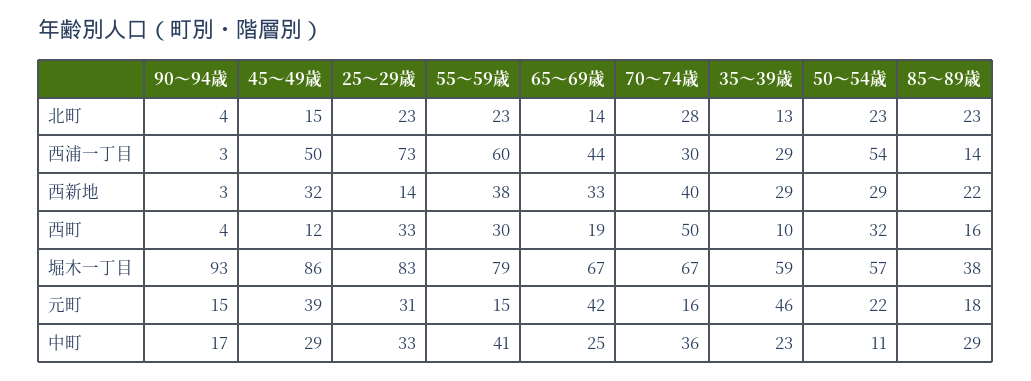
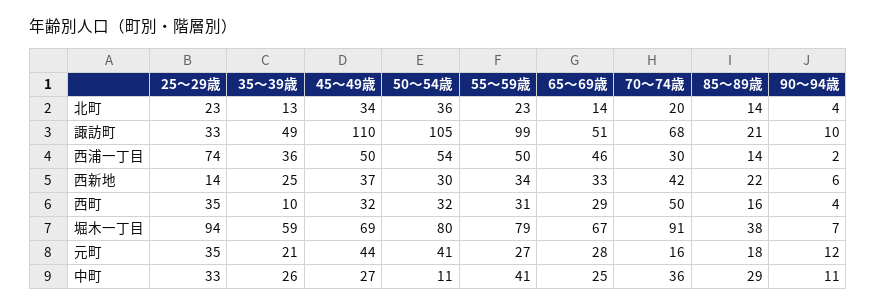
  {
    "90～94歳": {
      "北町": 4,
-     "西浦一丁目": 3,
+     "西浦一丁目": 2,
-     "西新地": 3,
+     "西新地": 6,
      "西町": 4,
-     "堀木一丁目": 93,
+     "堀木一丁目": 7,
-     "元町": 15,
+     "元町": 12,
-     "中町": 17
+     "中町": 11,
+     "諏訪町": 10
    },
    "45～49歳": {
-     "北町": 15,
+     "北町": 34,
      "西浦一丁目": 50,
-     "西新地": 32,
+     "西新地": 37,
-     "西町": 12,
+     "西町": 32,
-     "堀木一丁目": 86,
+     "堀木一丁目": 69,
-     "元町": 39,
+     "元町": 44,
-     "中町": 29
+     "中町": 27,
+     "諏訪町": 110
    },
    "25～29歳": {
      "北町": 23,
-     "西浦一丁目": 73,
+     "西浦一丁目": 74,
      "西新地": 14,
-     "西町": 33,
+     "西町": 35,
-     "堀木一丁目": 83,
+     "堀木一丁目": 94,
-     "元町": 31,
+     "元町": 35,
-     "中町": 33
+     "中町": 33,
+     "諏訪町": 33
    },
    "55～59歳": {
      "北町": 23,
-     "西浦一丁目": 60,
+     "西浦一丁目": 50,
-     "西新地": 38,
+     "西新地": 34,
-     "西町": 30,
+     "西町": 31,
      "堀木一丁目": 79,
-     "元町": 15,
+     "元町": 27,
-     "中町": 41
+     "中町": 41,
+     "諏訪町": 99
    },
    "65～69歳": {
      "北町": 14,
-     "西浦一丁目": 44,
+     "西浦一丁目": 46,
      "西新地": 33,
-     "西町": 19,
+     "西町": 29,
      "堀木一丁目": 67,
-     "元町": 42,
+     "元町": 28,
-     "中町": 25
+     "中町": 25,
+     "諏訪町": 51
    },
    "70～74歳": {
-     "北町": 28,
+     "北町": 20,
      "西浦一丁目": 30,
-     "西新地": 40,
+     "西新地": 42,
      "西町": 50,
-     "堀木一丁目": 67,
+     "堀木一丁目": 91,
      "元町": 16,
-     "中町": 36
+     "中町": 36,
+     "諏訪町": 68
    },
    "35～39歳": {
      "北町": 13,
-     "西浦一丁目": 29,
+     "西浦一丁目": 36,
-     "西新地": 29,
+     "西新地": 25,
      "西町": 10,
      "堀木一丁目": 59,
-     "元町": 46,
+     "元町": 21,
-     "中町": 23
+     "中町": 26,
+     "諏訪町": 49
    },
    "50～54歳": {
-     "北町": 23,
+     "北町": 36,
      "西浦一丁目": 54,
-     "西新地": 29,
+     "西新地": 30,
      "西町": 32,
-     "堀木一丁目": 57,
+     "堀木一丁目": 80,
-     "元町": 22,
+     "元町": 41,
-     "中町": 11
+     "中町": 11,
+     "諏訪町": 105
    },
    "85～89歳": {
-     "北町": 23,
+     "北町": 14,
      "西浦一丁目": 14,
      "西新地": 22,
      "西町": 16,
      "堀木一丁目": 38,
      "元町": 18,
-     "中町": 29
+     "中町": 29,
+     "諏訪町": 21
    }
  }

